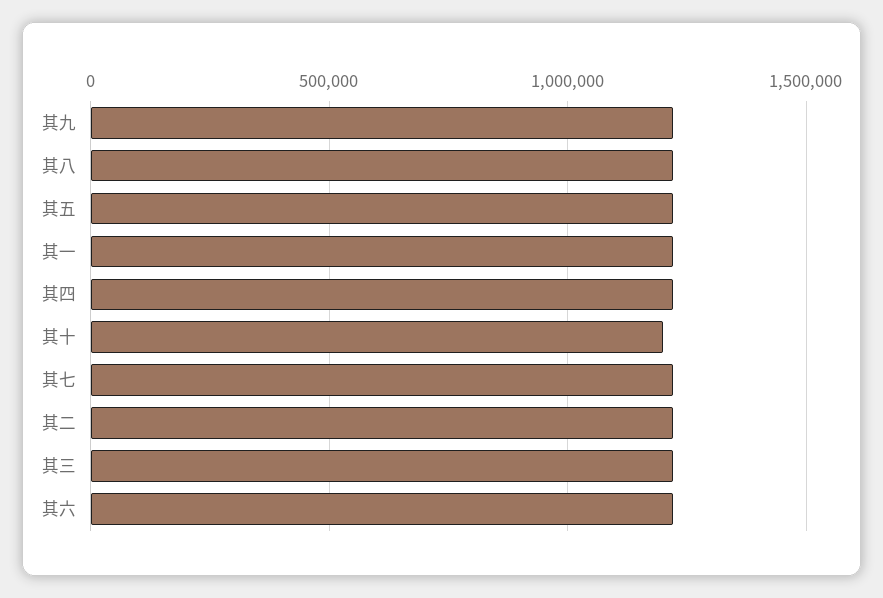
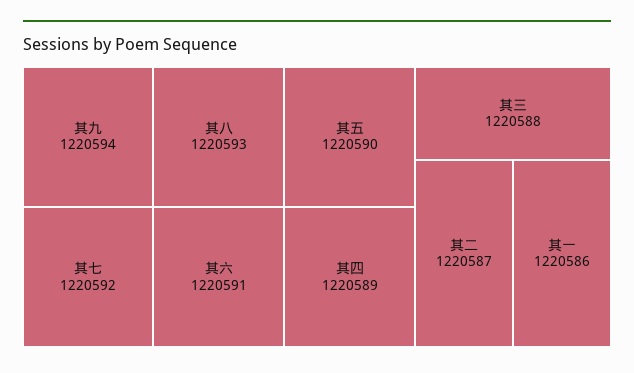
  {
    "其九": 1220594,
    "其八": 1220593,
    "其五": 1220590,
    "其一": 1220586,
    "其四": 1220589,
-   "其十": 1200000,
    "其七": 1220592,
    "其二": 1220587,
    "其三": 1220588,
    "其六": 1220591
  }

